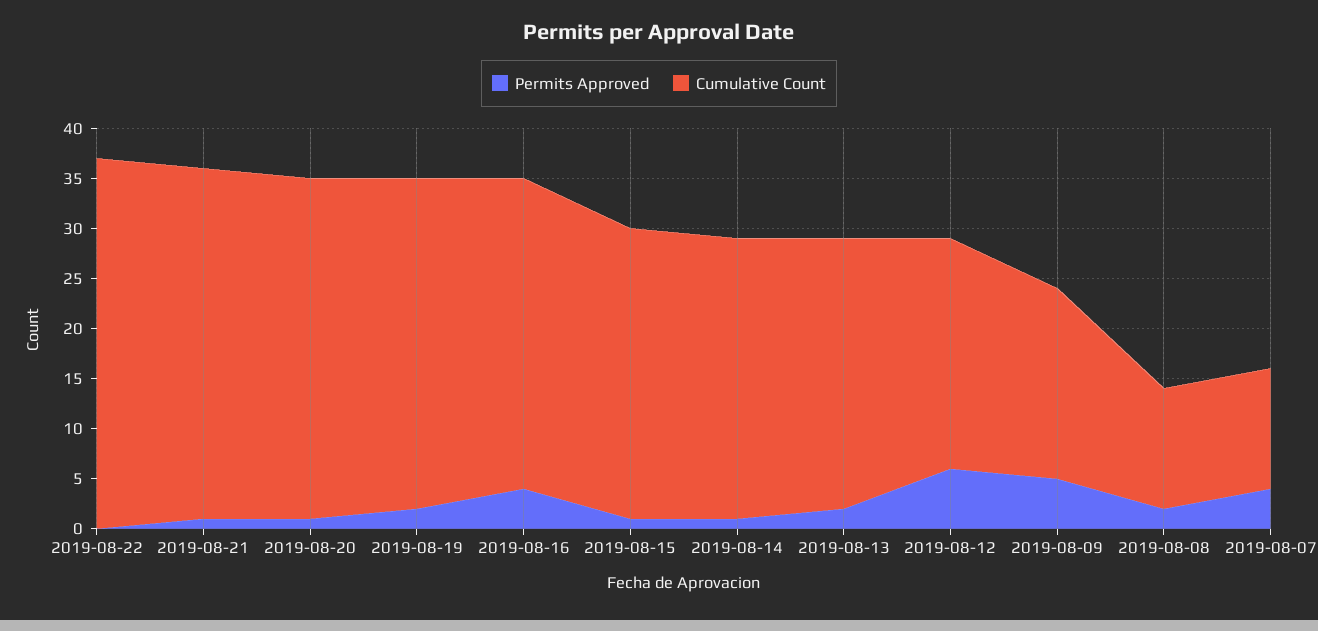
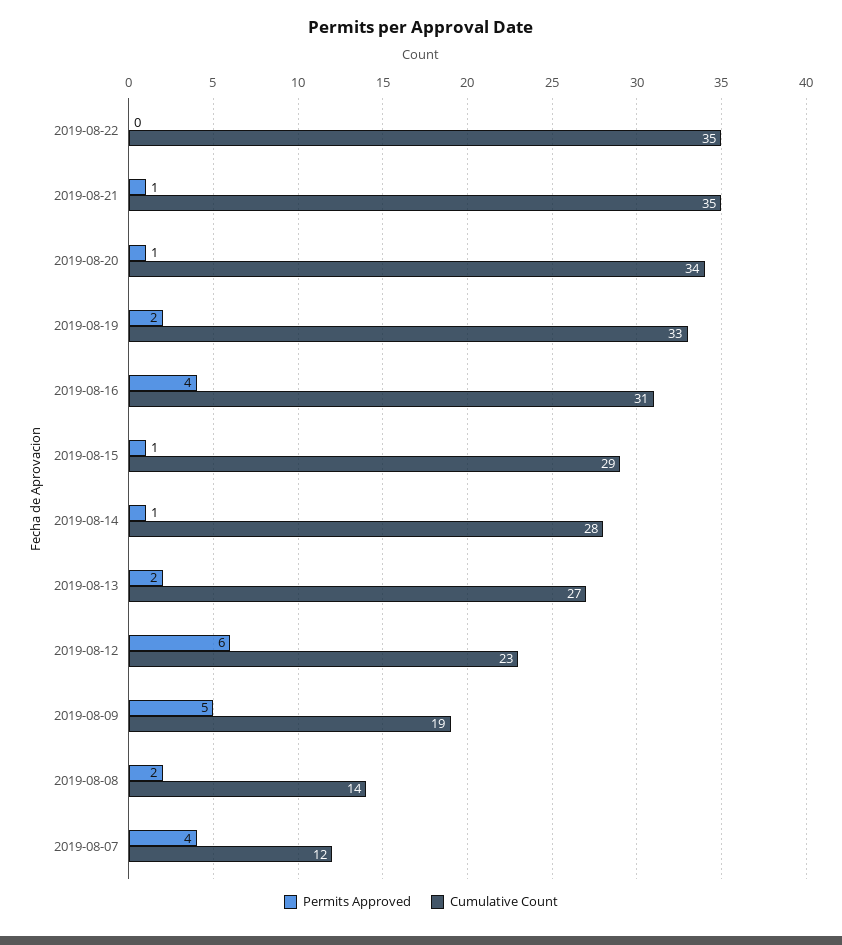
  {
    "Permits Approved": {
      "2019-08-22": 0,
      "2019-08-21": 1,
      "2019-08-20": 1,
      "2019-08-19": 2,
      "2019-08-16": 4,
      "2019-08-15": 1,
      "2019-08-14": 1,
      "2019-08-13": 2,
      "2019-08-12": 6,
      "2019-08-09": 5,
      "2019-08-08": 2,
      "2019-08-07": 4
    },
    "Cumulative Count": {
-     "2019-08-22": 37,
+     "2019-08-22": 35,
      "2019-08-21": 35,
      "2019-08-20": 34,
      "2019-08-19": 33,
      "2019-08-16": 31,
      "2019-08-15": 29,
      "2019-08-14": 28,
      "2019-08-13": 27,
      "2019-08-12": 23,
      "2019-08-09": 19,
-     "2019-08-08": 12,
+     "2019-08-08": 14,
      "2019-08-07": 12
    }
  }

